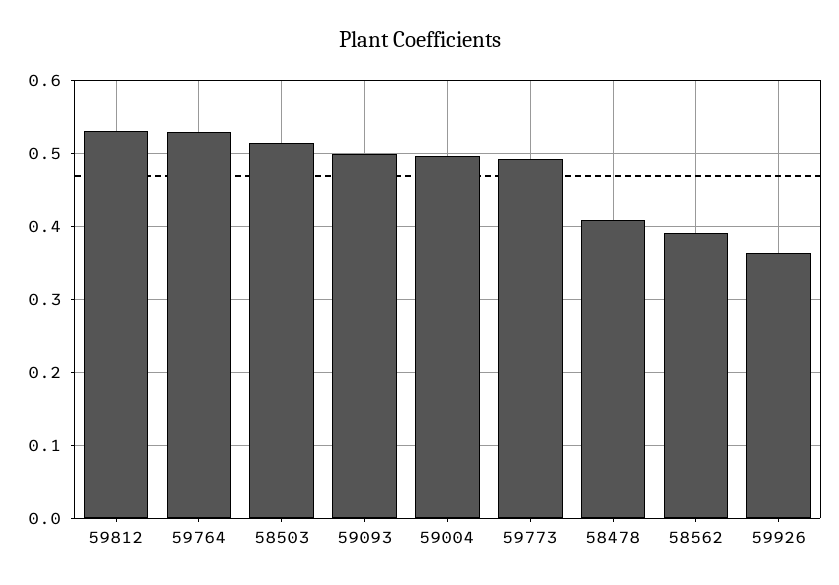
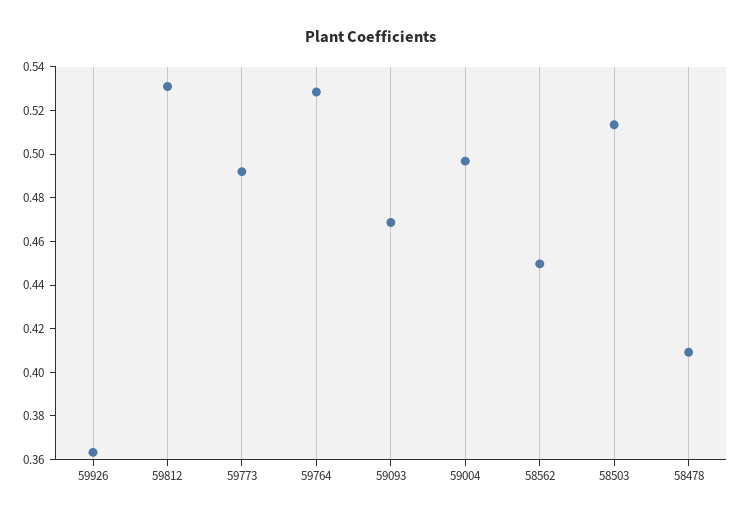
  {
    "59812": 0.53,
    "59764": 0.53,
    "58503": 0.515,
-   "59093": 0.5,
+   "59093": 0.47,
    "59004": 0.495,
    "59773": 0.49,
    "58478": 0.41,
-   "58562": 0.39,
+   "58562": 0.45,
    "59926": 0.365
  }

